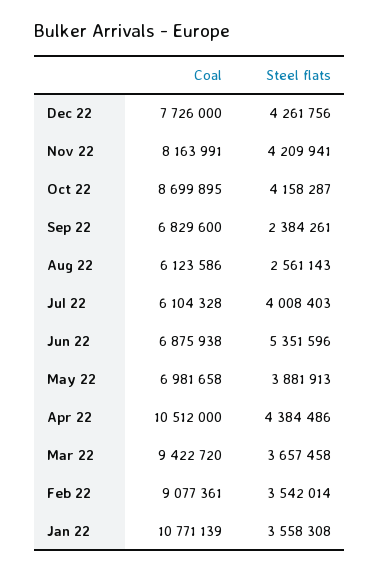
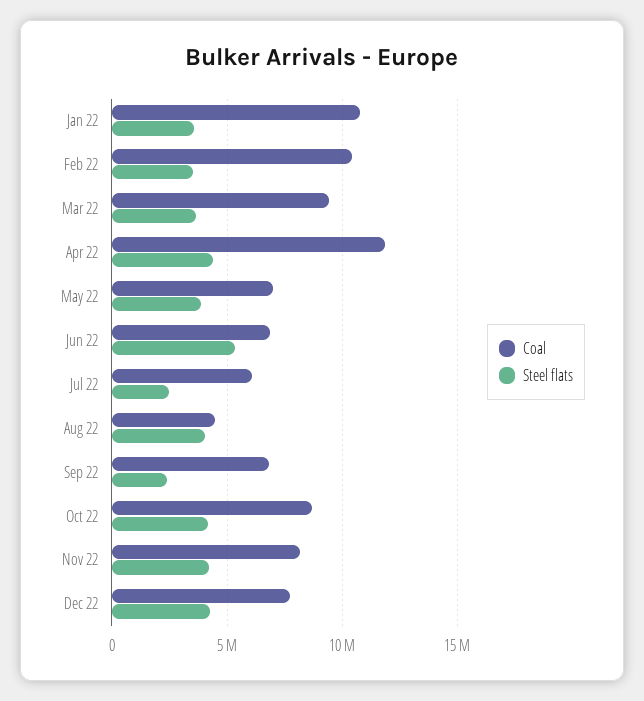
  {
    "Coal": {
      "Dec 22": 7726000,
      "Nov 22": 8163991,
      "Oct 22": 8699895,
      "Sep 22": 6829600,
-     "Aug 22": 6123586,
+     "Aug 22": 4500000,
      "Jul 22": 6104328,
      "Jun 22": 6875938,
      "May 22": 6981658,
-     "Apr 22": 10512000,
+     "Apr 22": 12000000,
      "Mar 22": 9422720,
-     "Feb 22": 9077361,
+     "Feb 22": 10500000,
      "Jan 22": 10771139
    },
    "Steel flats": {
      "Dec 22": 4261756,
      "Nov 22": 4209941,
      "Oct 22": 4158287,
      "Sep 22": 2384261,
-     "Aug 22": 2561143,
+     "Aug 22": 4000000,
-     "Jul 22": 4008403,
+     "Jul 22": 2500000,
      "Jun 22": 5351596,
      "May 22": 3881913,
      "Apr 22": 4384486,
      "Mar 22": 3657458,
      "Feb 22": 3542014,
      "Jan 22": 3558308
    }
  }

